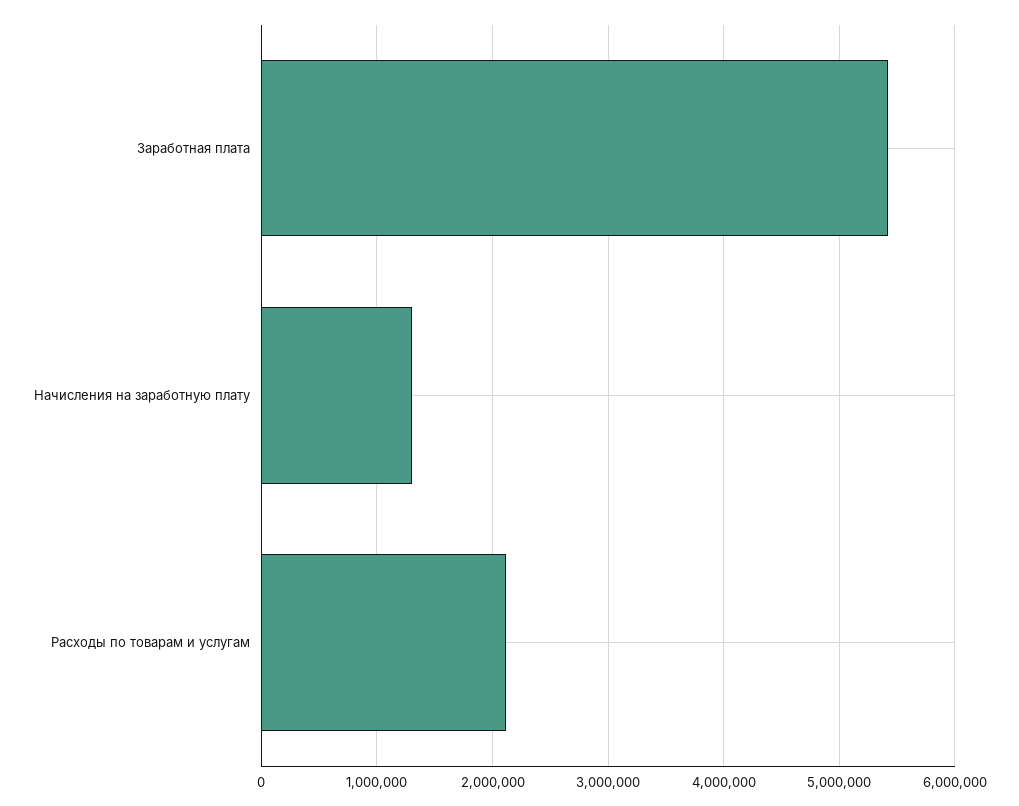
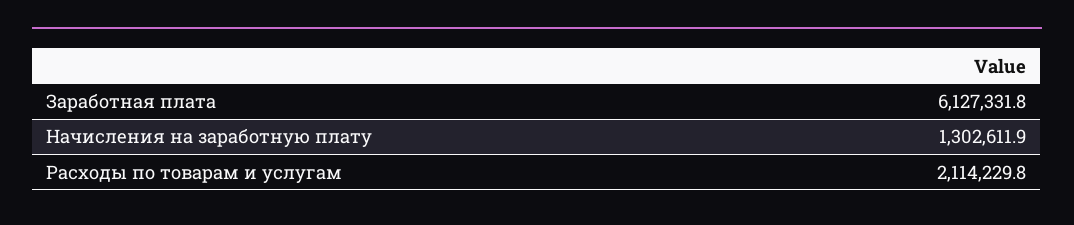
  {
-   "Заработная плата": 5400000,
+   "Заработная плата": 6127331.8,
    "Начисления на заработную плату": 1302611.9,
    "Расходы по товарам и услугам": 2114229.8
  }

